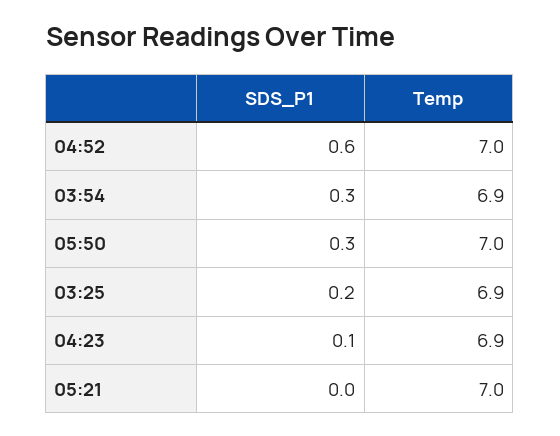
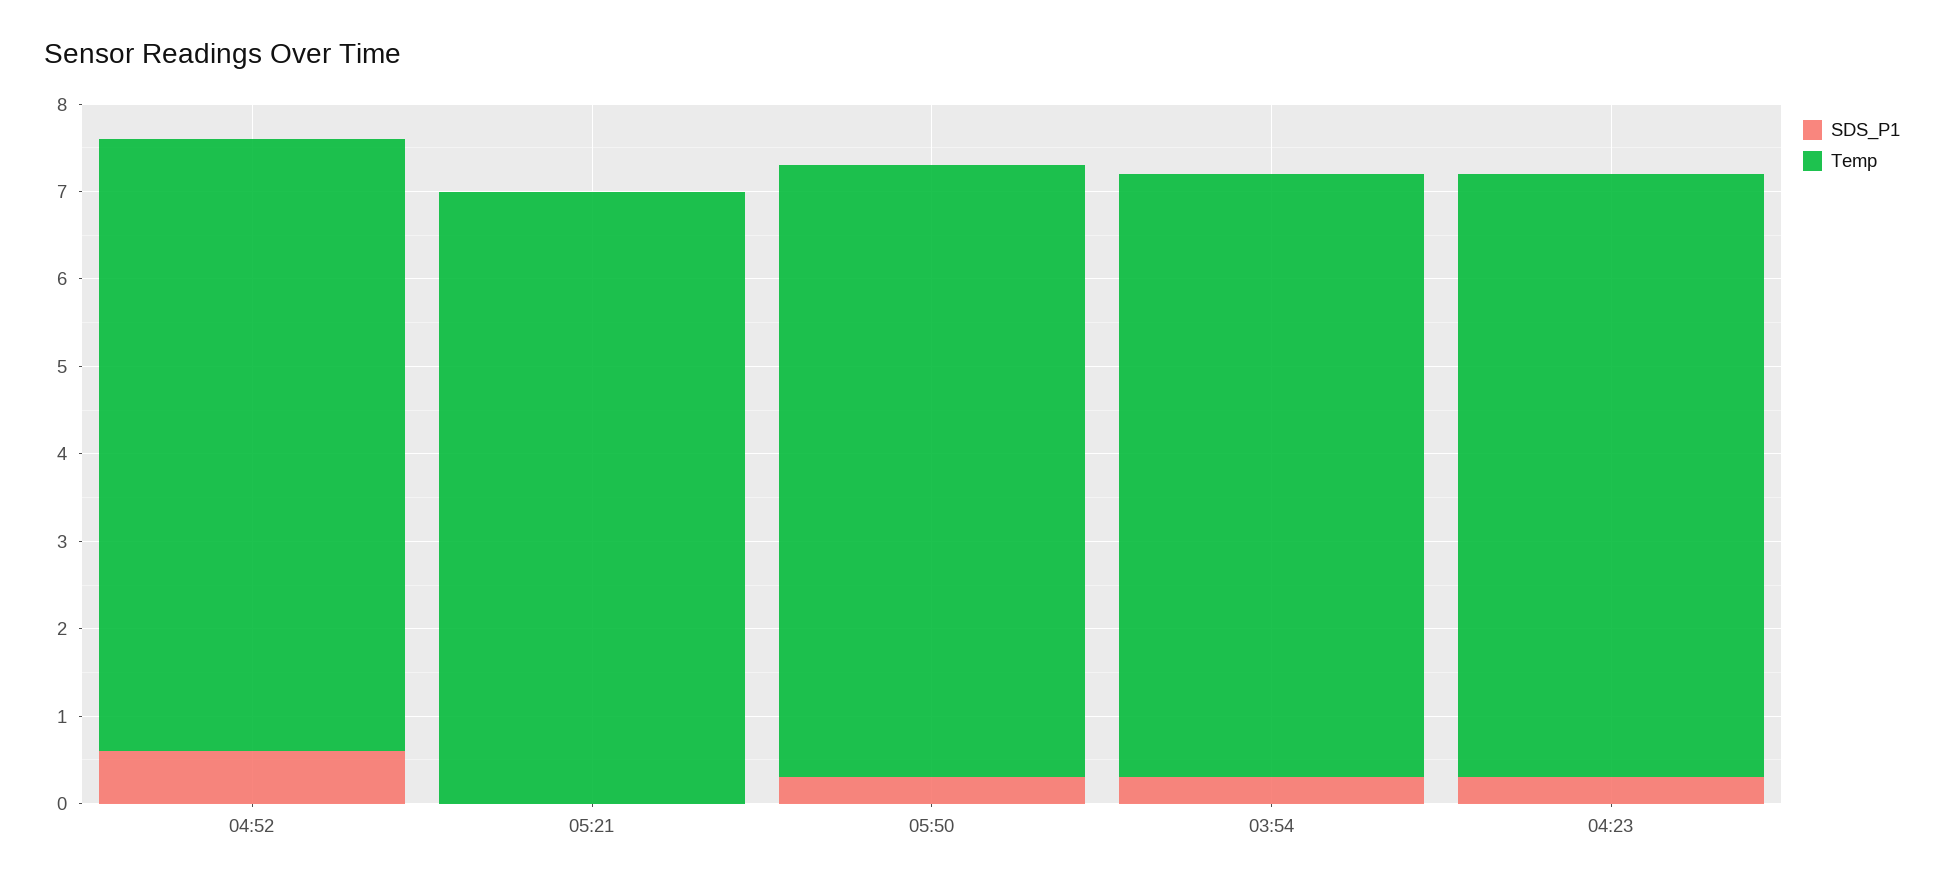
  {
    "SDS_P1": {
      "04:52": 0.6,
      "03:54": 0.3,
      "05:50": 0.3,
-     "03:25": 0.2,
-     "04:23": 0.1,
+     "04:23": 0.3,
      "05:21": 0
    },
    "Temp": {
      "04:52": 7,
      "03:54": 6.9,
      "05:50": 7,
-     "03:25": 6.9,
      "04:23": 6.9,
      "05:21": 7
    }
  }

